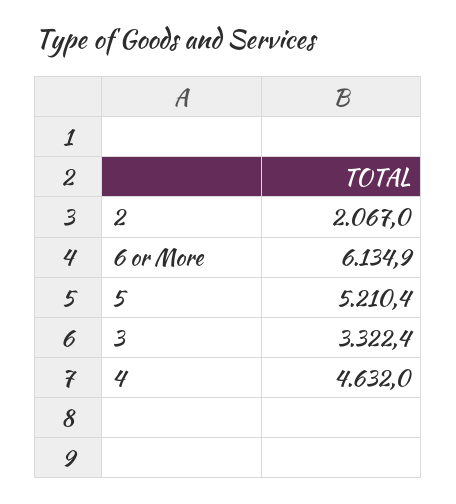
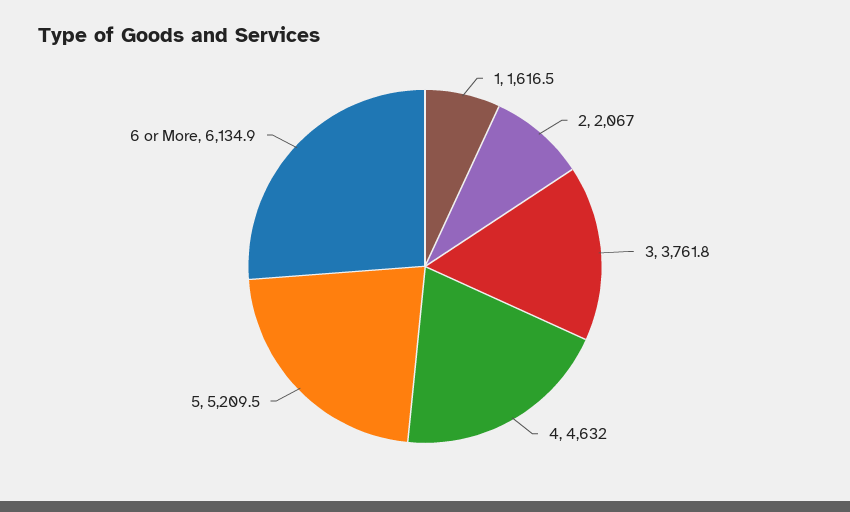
  {
    "2": 2067,
    "6 or More": 6134.9,
-   "5": 5210.4,
+   "5": 5209.5,
-   "3": 3322.4,
+   "3": 3761.8,
-   "4": 4632
+   "4": 4632,
+   "1": 1616.5
  }

